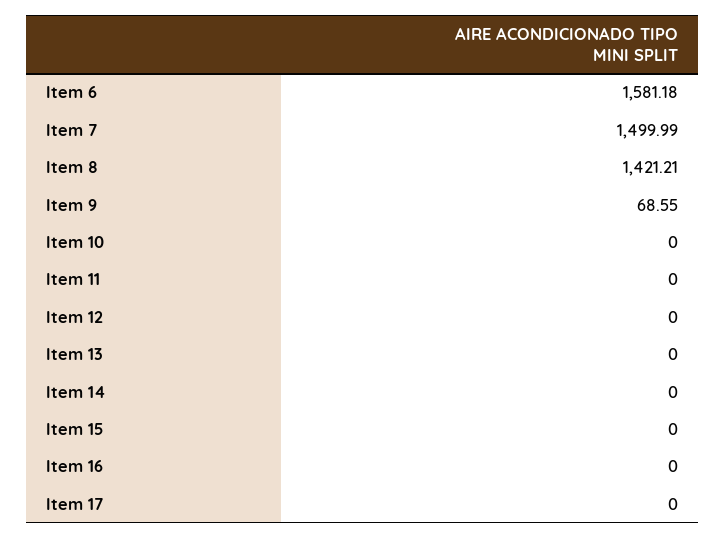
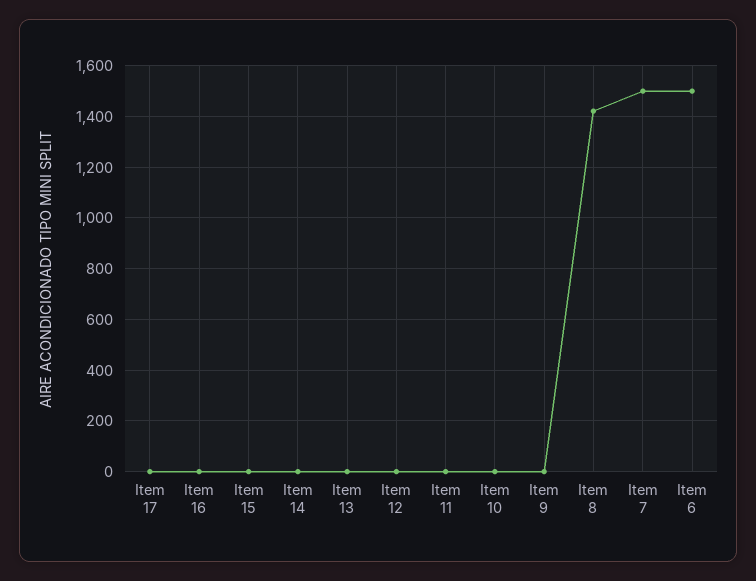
  {
-   "Item 6": 1581.18,
+   "Item 6": 1500,
    "Item 7": 1499.99,
    "Item 8": 1421.21,
-   "Item 9": 68.55,
+   "Item 9": 0,
    "Item 10": 0,
    "Item 11": 0,
    "Item 12": 0,
    "Item 13": 0,
    "Item 14": 0,
    "Item 15": 0,
    "Item 16": 0,
    "Item 17": 0
  }

